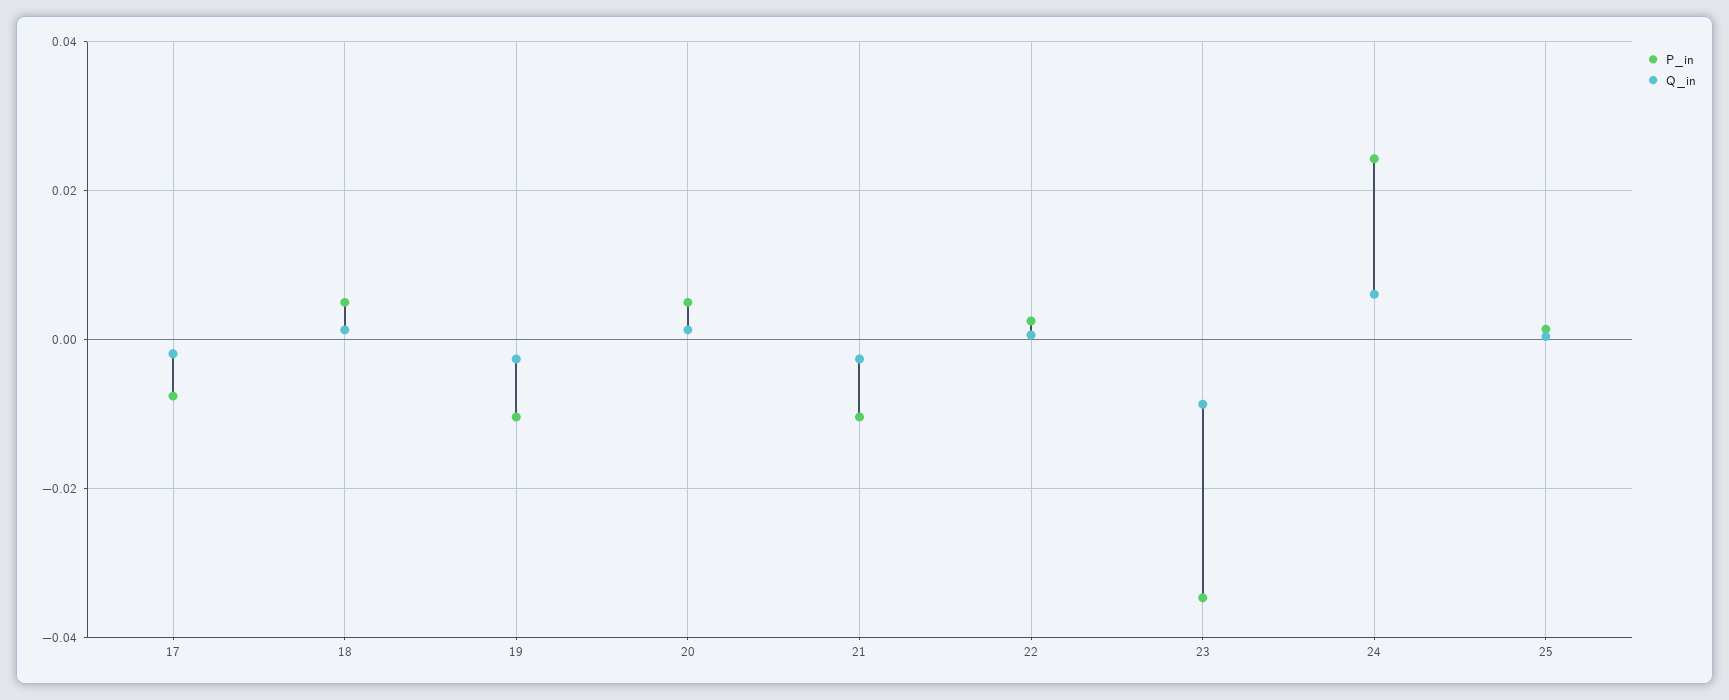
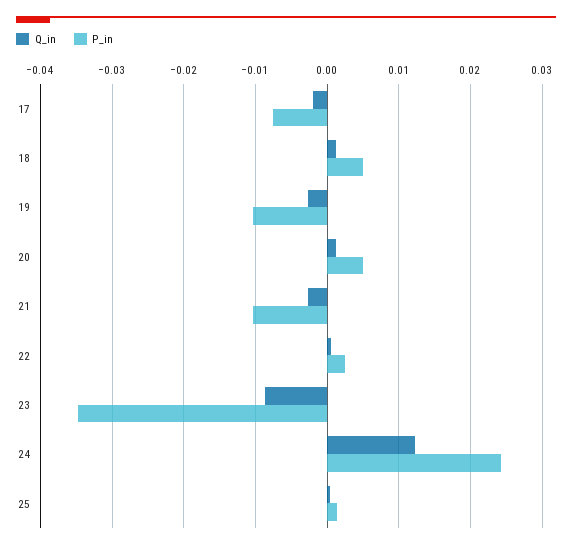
  {
    "P_in": {
      "17": -0.008,
      "18": 0.005,
      "19": -0.01,
      "20": 0.005,
      "21": -0.01,
      "22": 0.003,
      "23": -0.035,
      "24": 0.024,
      "25": 0.001
    },
    "Q_in": {
      "17": -0.002,
      "18": 0.001,
      "19": -0.003,
      "20": 0.001,
      "21": -0.003,
      "22": 0.001,
      "23": -0.009,
-     "24": 0.006,
+     "24": 0.012,
      "25": 0
    }
  }

